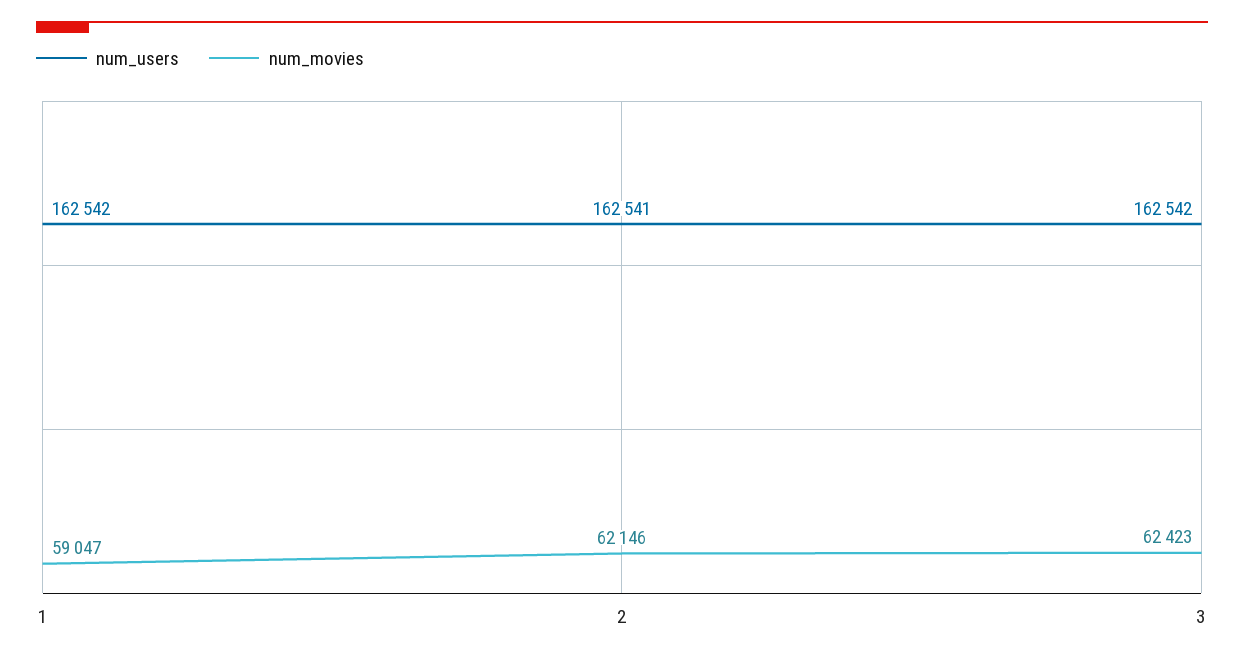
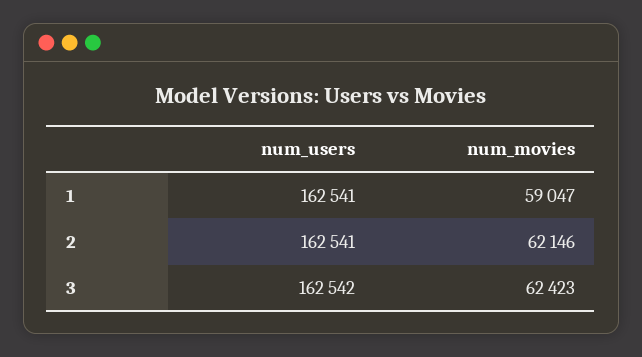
  {
    "num_users": {
-     "1": 162542,
+     "1": 162541,
      "2": 162541,
      "3": 162542
    },
    "num_movies": {
      "1": 59047,
      "2": 62146,
      "3": 62423
    }
  }

